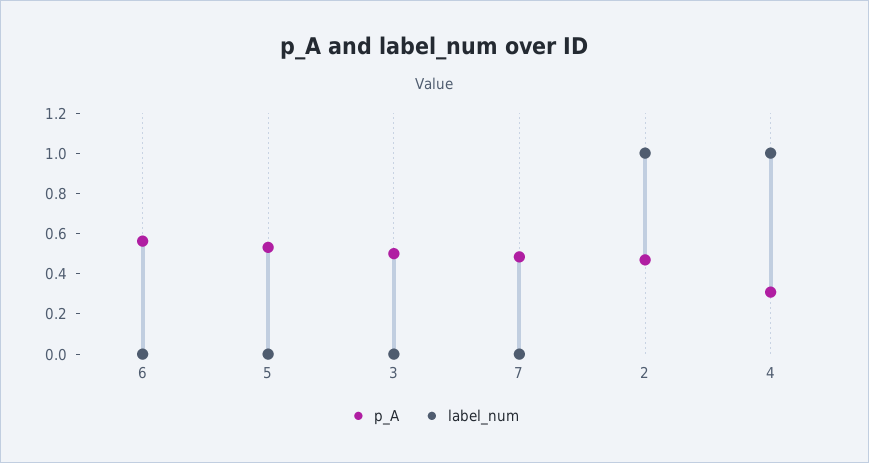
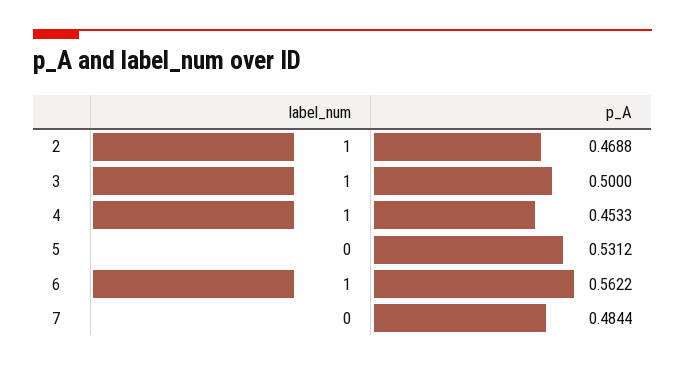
  {
    "p_A": {
      "6": 0.5622,
      "5": 0.5312,
      "3": 0.5,
      "7": 0.4844,
      "2": 0.4688,
-     "4": 0.3
+     "4": 0.4533
    },
    "label_num": {
-     "6": 0,
+     "6": 1,
      "5": 0,
-     "3": 0,
+     "3": 1,
      "7": 0,
      "2": 1,
      "4": 1
    }
  }

